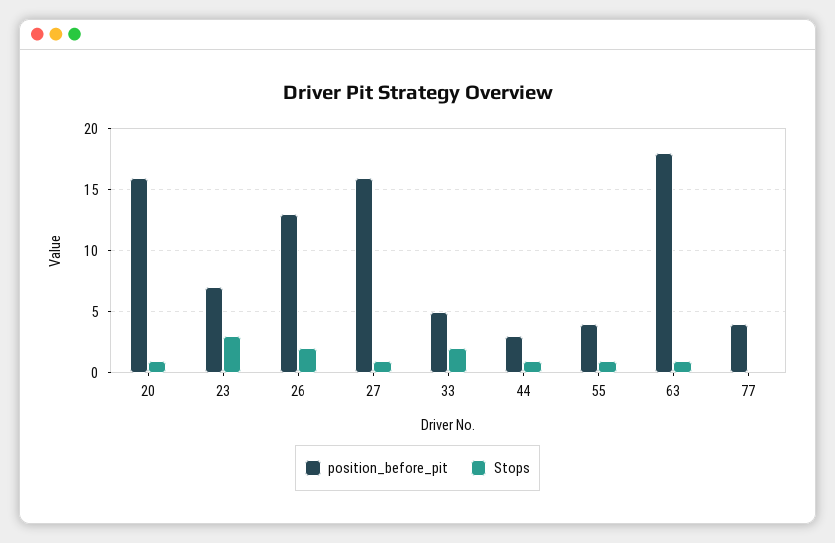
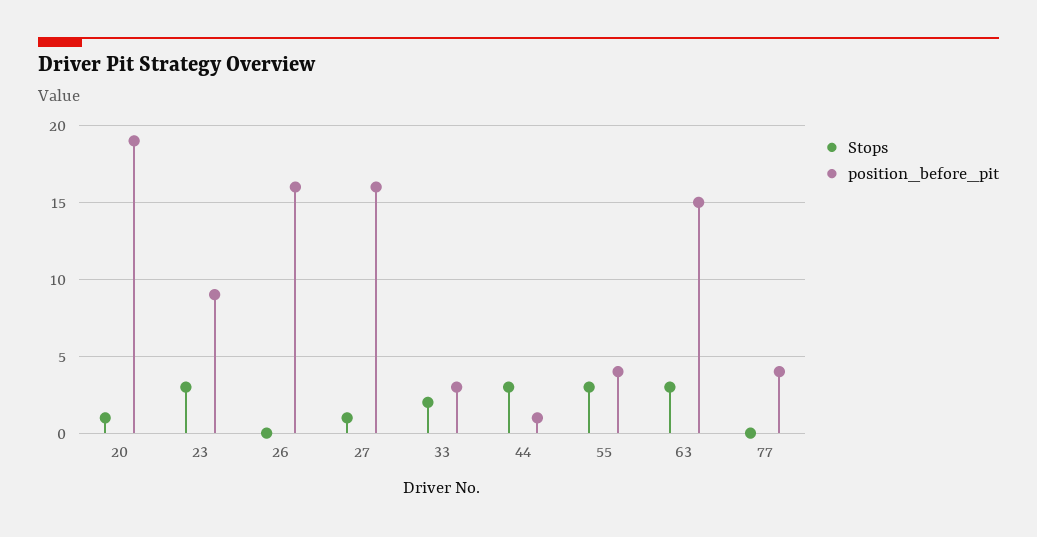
  {
    "position_before_pit": {
-     "20": 16,
+     "20": 19,
-     "23": 7,
+     "23": 9,
-     "26": 13,
+     "26": 16,
      "27": 16,
-     "33": 5,
+     "33": 3,
-     "44": 3,
+     "44": 1,
      "55": 4,
-     "63": 18,
+     "63": 15,
      "77": 4
    },
    "Stops": {
      "20": 1,
      "23": 3,
-     "26": 2,
+     "26": 0,
      "27": 1,
      "33": 2,
-     "44": 1,
+     "44": 3,
-     "55": 1,
+     "55": 3,
-     "63": 1,
+     "63": 3,
      "77": 0
    }
  }

